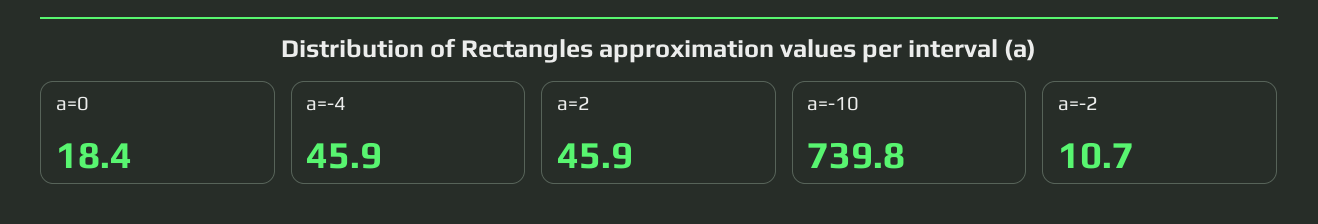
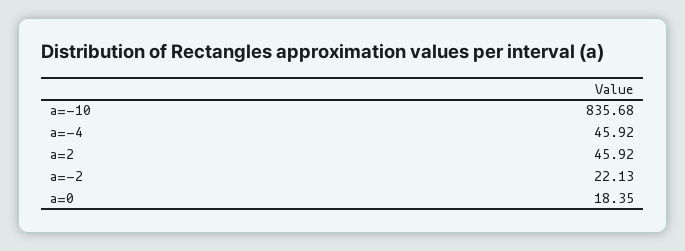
  {
    "a=0": 18.35,
    "a=-4": 45.92,
    "a=2": 45.92,
-   "a=-10": 739.8,
+   "a=-10": 835.68,
-   "a=-2": 10.7
+   "a=-2": 22.13
  }

